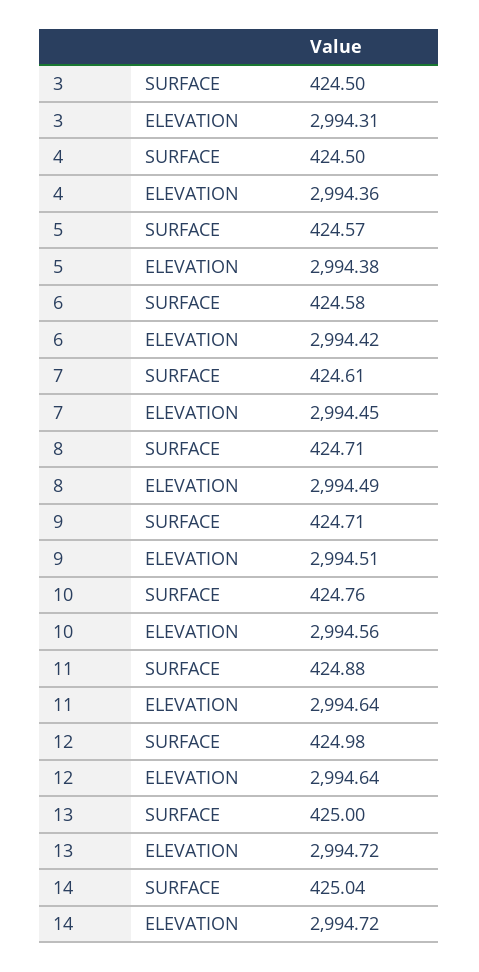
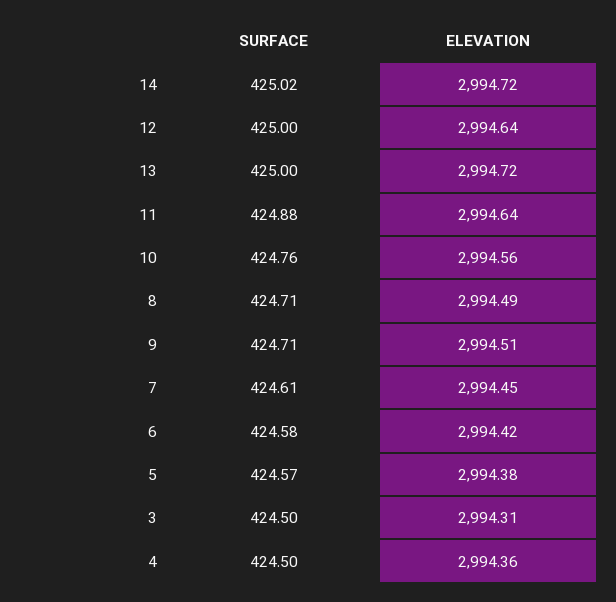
  {
    "3": {
      "SURFACE": 424.5,
      "ELEVATION": 2994.31
    },
    "4": {
      "SURFACE": 424.5,
      "ELEVATION": 2994.36
    },
    "5": {
      "SURFACE": 424.57,
      "ELEVATION": 2994.38
    },
    "6": {
      "SURFACE": 424.58,
      "ELEVATION": 2994.42
    },
    "7": {
      "SURFACE": 424.61,
      "ELEVATION": 2994.45
    },
    "8": {
      "SURFACE": 424.71,
      "ELEVATION": 2994.49
    },
    "9": {
      "SURFACE": 424.71,
      "ELEVATION": 2994.51
    },
    "10": {
      "SURFACE": 424.76,
      "ELEVATION": 2994.56
    },
    "11": {
      "SURFACE": 424.88,
      "ELEVATION": 2994.64
    },
    "12": {
-     "SURFACE": 424.98,
+     "SURFACE": 425,
      "ELEVATION": 2994.64
    },
    "13": {
      "SURFACE": 425,
      "ELEVATION": 2994.72
    },
    "14": {
-     "SURFACE": 425.04,
+     "SURFACE": 425.02,
      "ELEVATION": 2994.72
    }
  }

